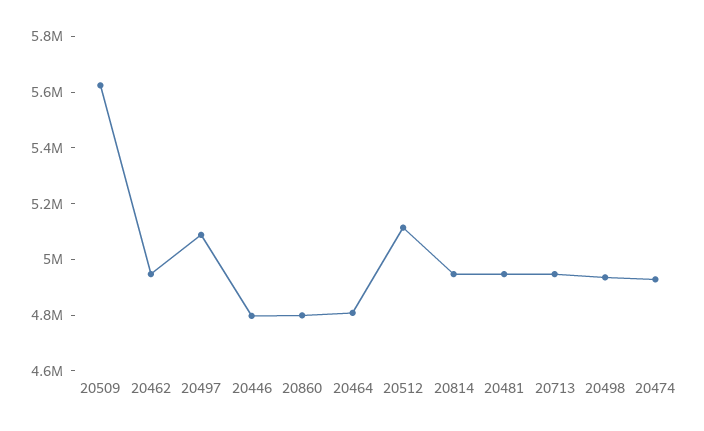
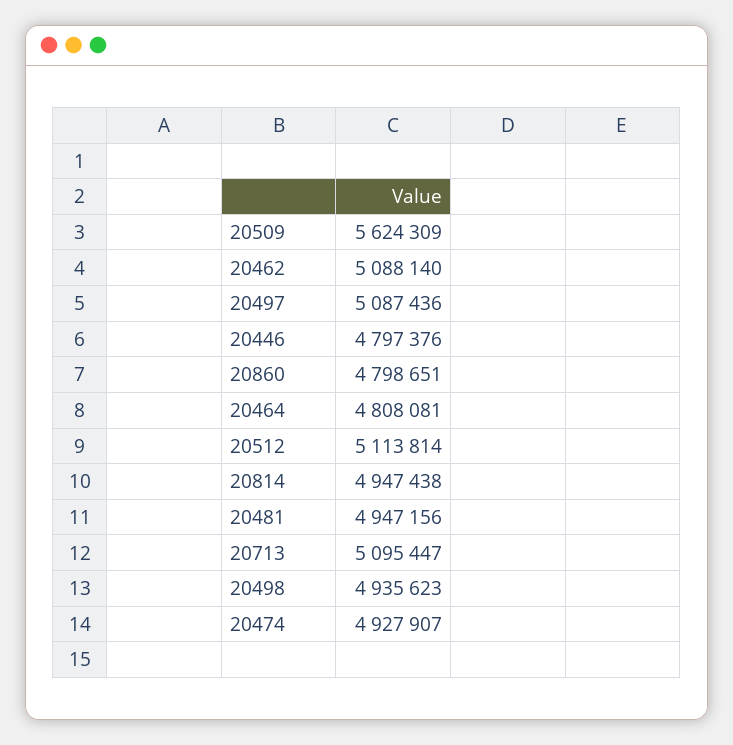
  {
    "20509": 5624309,
-   "20462": 4950000,
+   "20462": 5088140,
    "20497": 5087436,
    "20446": 4797376,
    "20860": 4798651,
    "20464": 4808081,
    "20512": 5113814,
    "20814": 4947438,
    "20481": 4947156,
-   "20713": 4950000,
+   "20713": 5095447,
    "20498": 4935623,
    "20474": 4927907
  }

